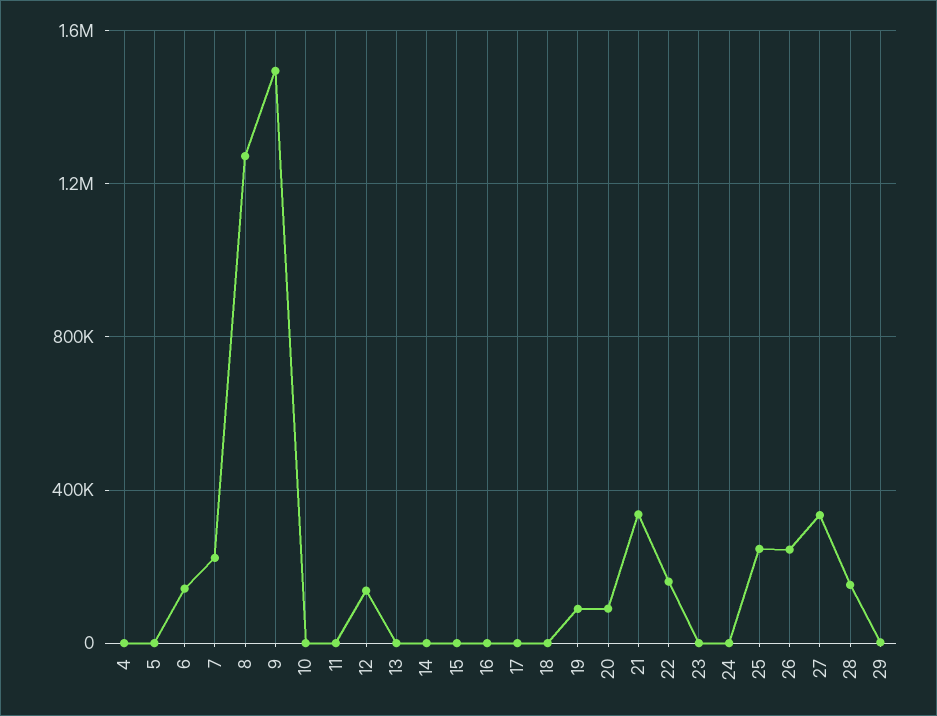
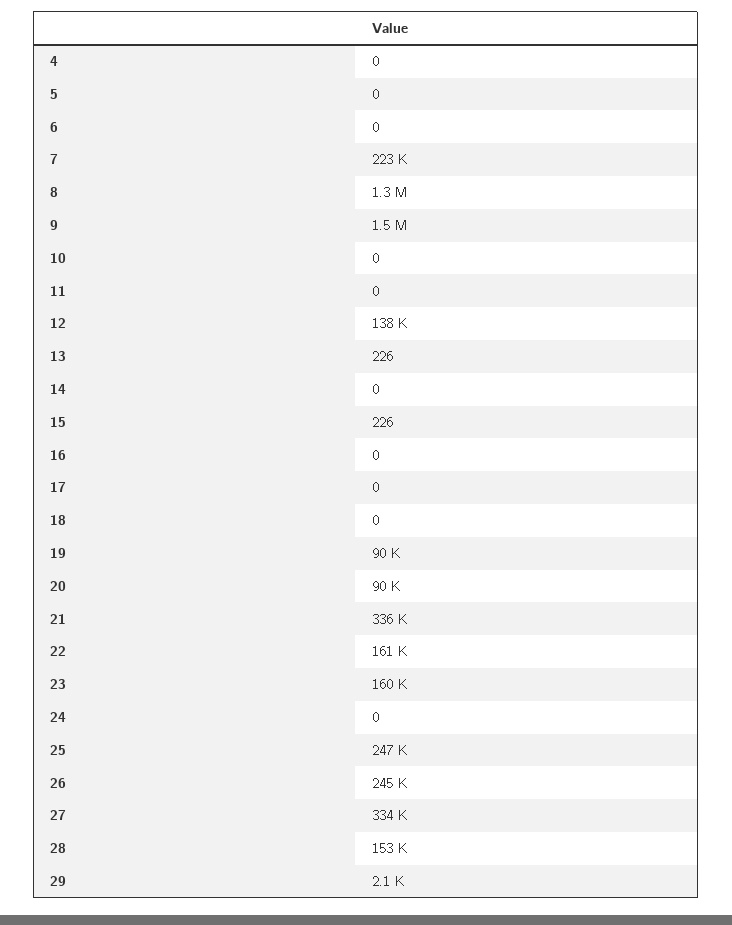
  {
    "4": 0,
    "5": 0,
-   "6": 150000,
+   "6": 0,
    "7": 223000,
    "8": 1300000,
    "9": 1500000,
    "10": 0,
    "11": 0,
    "12": 138000,
    "13": 226,
    "14": 0,
    "15": 226,
    "16": 0,
    "17": 0,
    "18": 0,
    "19": 90000,
    "20": 90000,
    "21": 336000,
    "22": 161000,
-   "23": 0,
+   "23": 160000,
    "24": 0,
    "25": 247000,
    "26": 245000,
    "27": 334000,
    "28": 153000,
    "29": 2100
  }

